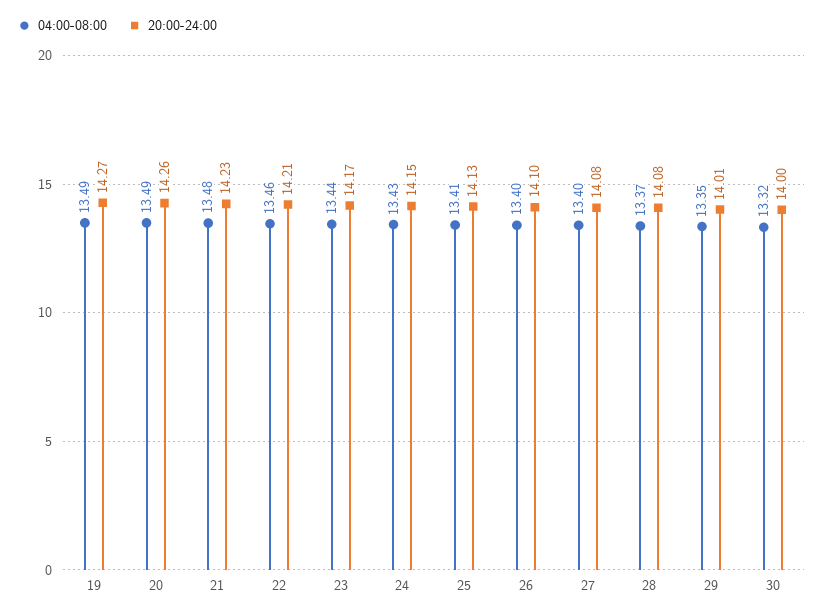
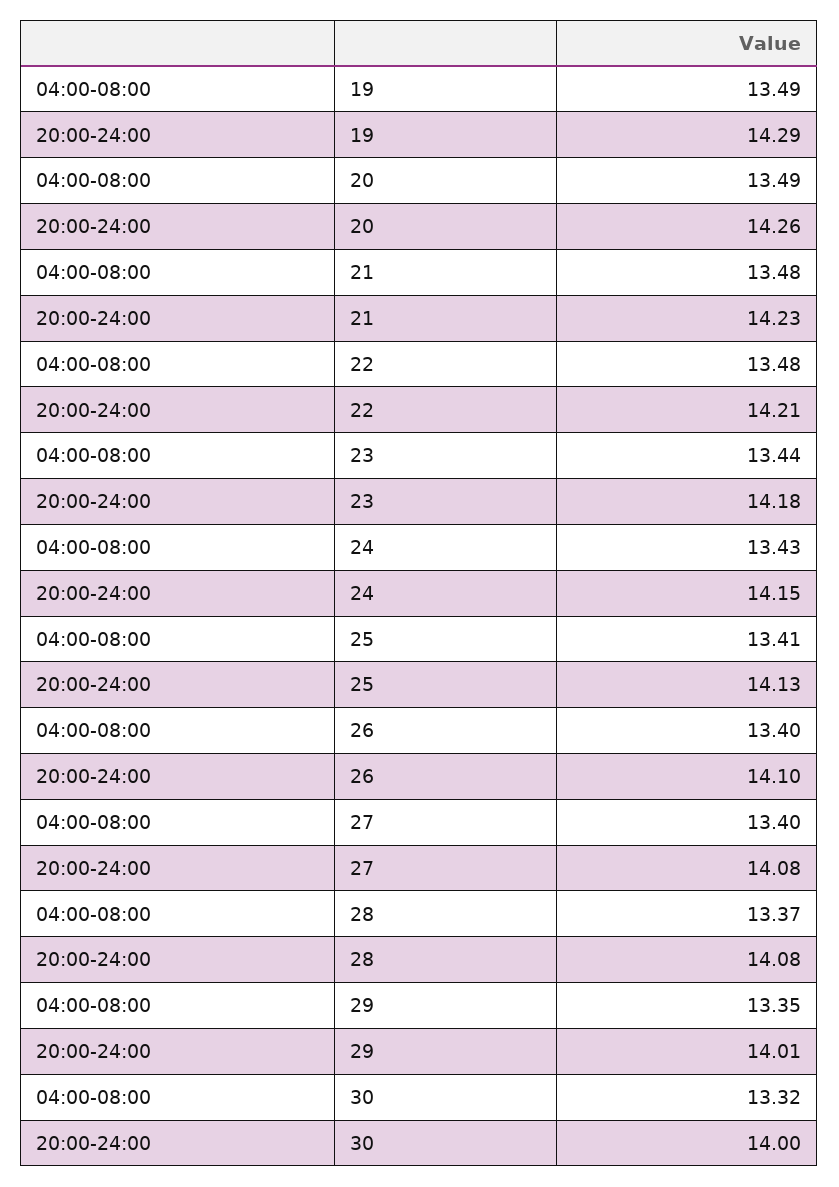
  {
    "04:00-08:00": {
      "19": 13.49,
      "20": 13.49,
      "21": 13.48,
-     "22": 13.46,
+     "22": 13.48,
      "23": 13.44,
      "24": 13.43,
      "25": 13.41,
      "26": 13.4,
      "27": 13.4,
      "28": 13.37,
      "29": 13.35,
      "30": 13.32
    },
    "20:00-24:00": {
-     "19": 14.27,
+     "19": 14.29,
      "20": 14.26,
      "21": 14.23,
      "22": 14.21,
-     "23": 14.17,
+     "23": 14.18,
      "24": 14.15,
      "25": 14.13,
      "26": 14.1,
      "27": 14.08,
      "28": 14.08,
      "29": 14.01,
      "30": 14
    }
  }

